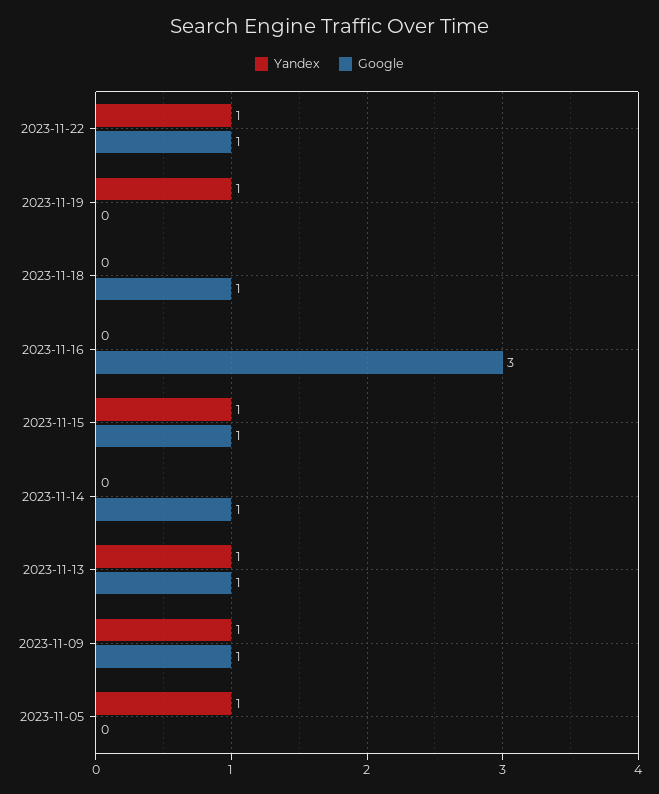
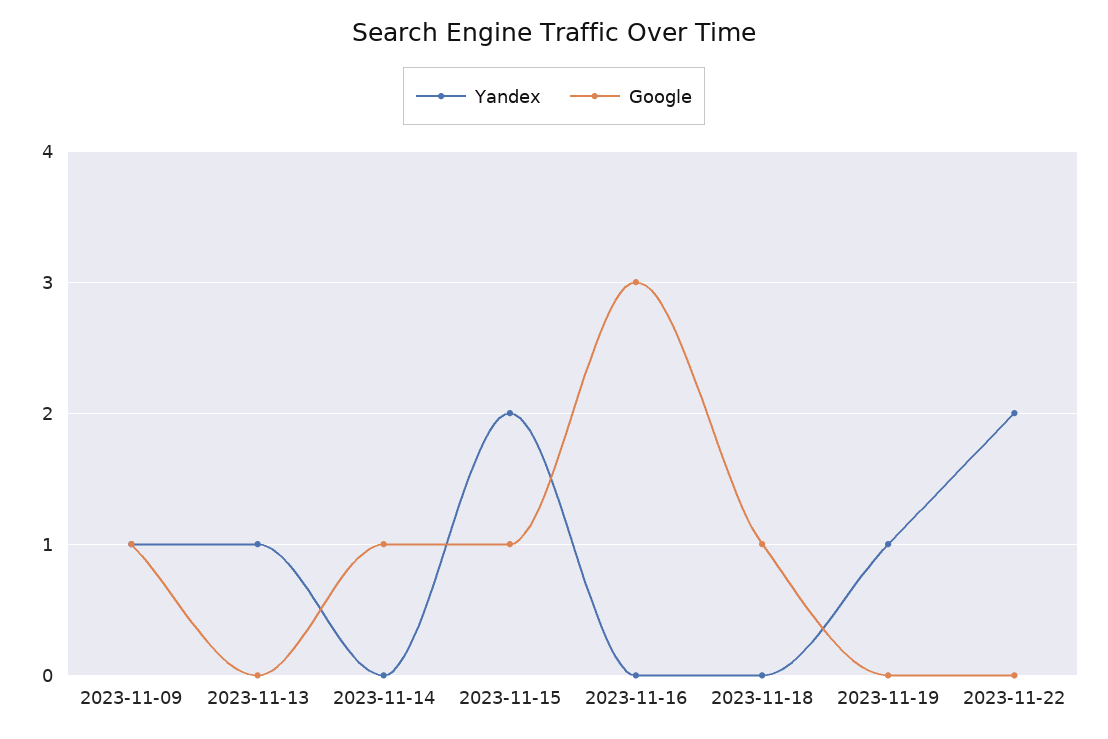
  {
    "Yandex": {
-     "2023-11-22": 1,
+     "2023-11-22": 2,
      "2023-11-19": 1,
      "2023-11-18": 0,
      "2023-11-16": 0,
-     "2023-11-15": 1,
+     "2023-11-15": 2,
      "2023-11-14": 0,
      "2023-11-13": 1,
-     "2023-11-09": 1,
+     "2023-11-09": 1
-     "2023-11-05": 1
    },
    "Google": {
-     "2023-11-22": 1,
+     "2023-11-22": 0,
      "2023-11-19": 0,
      "2023-11-18": 1,
      "2023-11-16": 3,
      "2023-11-15": 1,
      "2023-11-14": 1,
-     "2023-11-13": 1,
+     "2023-11-13": 0,
-     "2023-11-09": 1,
+     "2023-11-09": 1
-     "2023-11-05": 0
    }
  }

